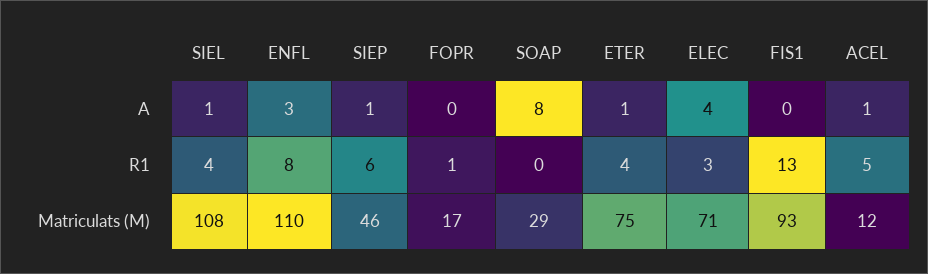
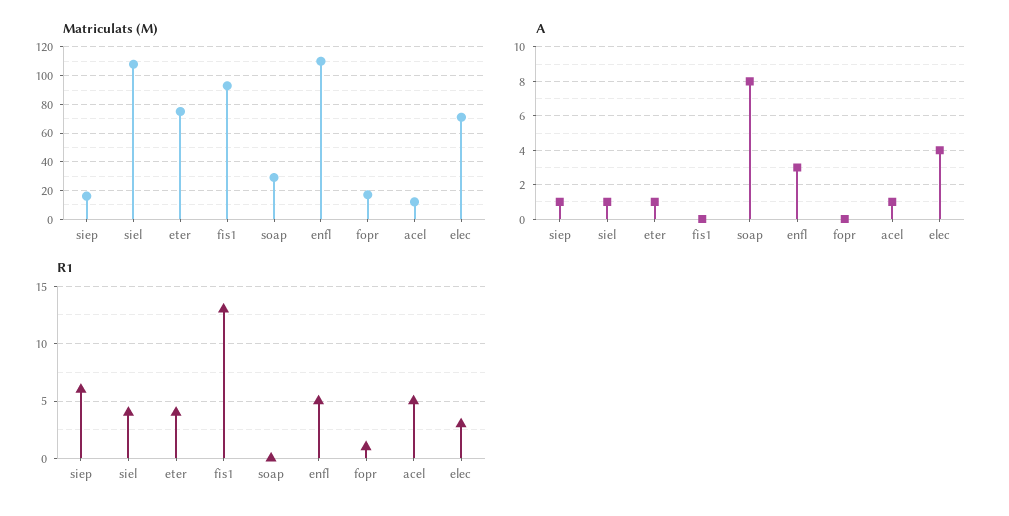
  {
    "A": {
      "SIEL": 1,
      "ENFL": 3,
      "SIEP": 1,
      "FOPR": 0,
      "SOAP": 8,
      "ETER": 1,
      "ELEC": 4,
      "FIS1": 0,
      "ACEL": 1
    },
    "R1": {
      "SIEL": 4,
-     "ENFL": 8,
+     "ENFL": 5,
      "SIEP": 6,
      "FOPR": 1,
      "SOAP": 0,
      "ETER": 4,
      "ELEC": 3,
      "FIS1": 13,
      "ACEL": 5
    },
    "Matriculats (M)": {
      "SIEL": 108,
      "ENFL": 110,
-     "SIEP": 46,
+     "SIEP": 15,
      "FOPR": 17,
      "SOAP": 29,
      "ETER": 75,
      "ELEC": 71,
      "FIS1": 93,
      "ACEL": 12
    }
  }

